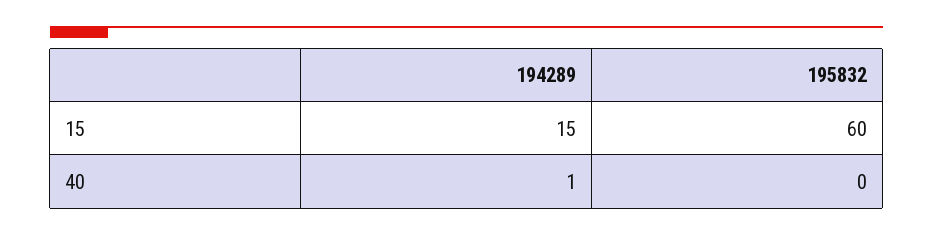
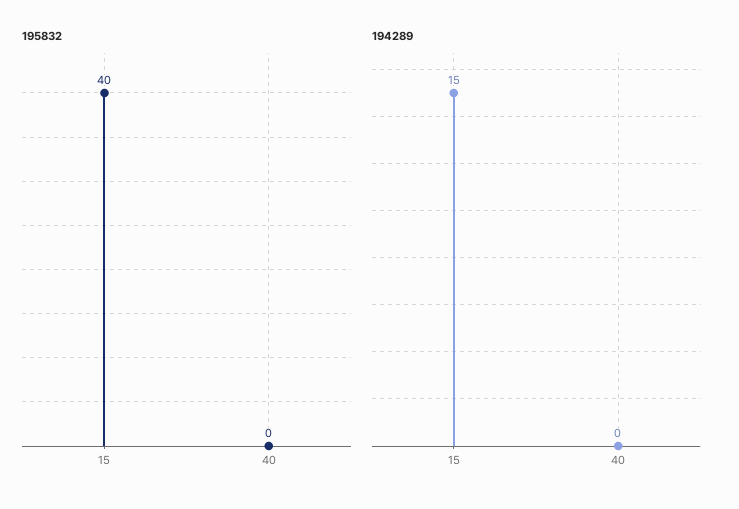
  {
    "194289": {
      "15": 15,
-     "40": 1
+     "40": 0
    },
    "195832": {
-     "15": 60,
+     "15": 40,
      "40": 0
    }
  }

